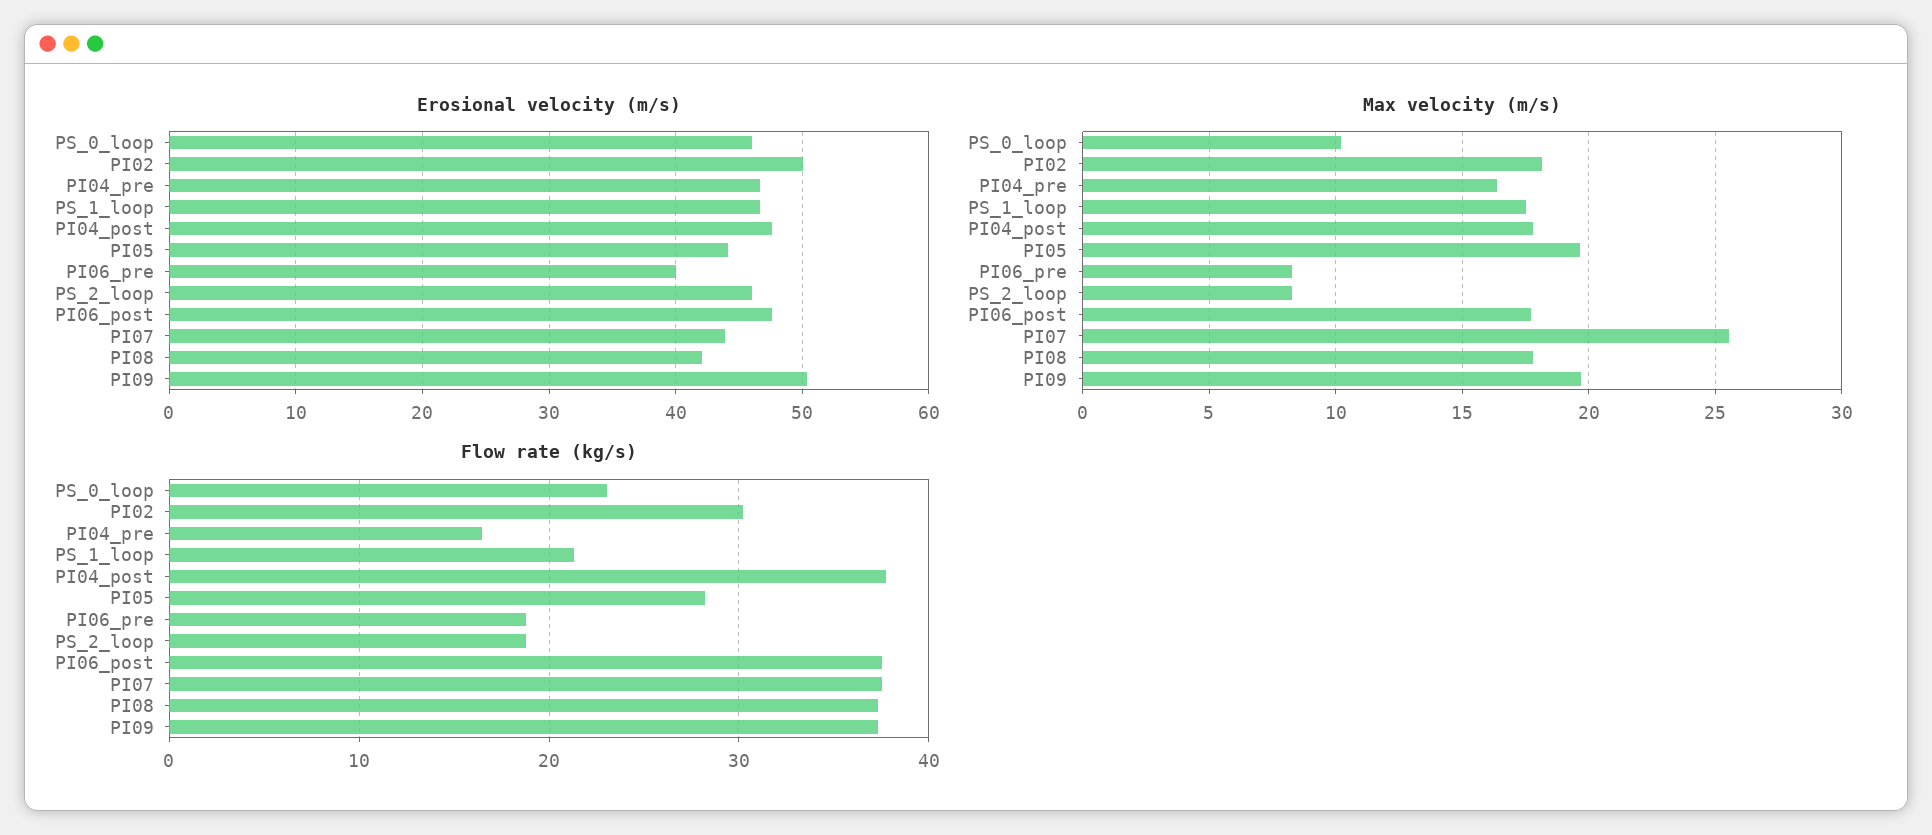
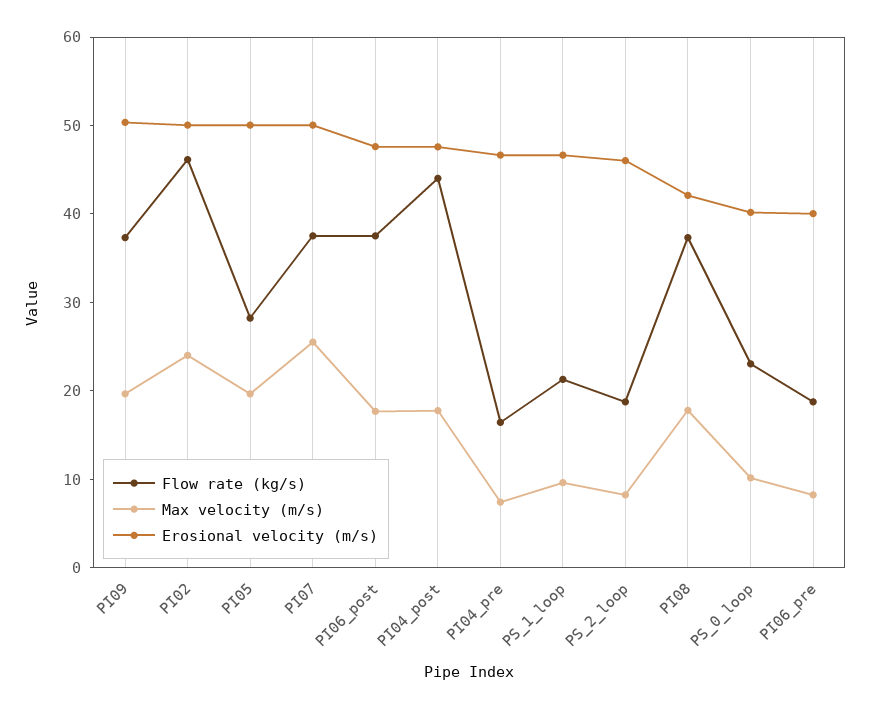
  {
    "Erosional velocity (m/s)": {
-     "PS_0_loop": 46,
+     "PS_0_loop": 40,
      "PI02": 50,
      "PI04_pre": 47,
      "PS_1_loop": 47,
      "PI04_post": 48,
-     "PI05": 44,
+     "PI05": 50,
      "PI06_pre": 40,
      "PS_2_loop": 46,
      "PI06_post": 48,
-     "PI07": 44,
+     "PI07": 50,
      "PI08": 42,
      "PI09": 50
    },
    "Max velocity (m/s)": {
      "PS_0_loop": 10,
-     "PI02": 18,
+     "PI02": 24,
-     "PI04_pre": 16.5,
+     "PI04_pre": 8,
-     "PS_1_loop": 17.5,
+     "PS_1_loop": 10,
      "PI04_post": 18,
      "PI05": 19.5,
      "PI06_pre": 8.5,
      "PS_2_loop": 8.5,
      "PI06_post": 17.5,
      "PI07": 25.5,
      "PI08": 18,
      "PI09": 19.5
    },
    "Flow rate (kg/s)": {
      "PS_0_loop": 23,
-     "PI02": 30,
+     "PI02": 46,
      "PI04_pre": 16,
      "PS_1_loop": 21,
-     "PI04_post": 38,
+     "PI04_post": 44,
      "PI05": 28,
      "PI06_pre": 19,
      "PS_2_loop": 19,
      "PI06_post": 38,
      "PI07": 38,
      "PI08": 37,
      "PI09": 37
    }
  }

